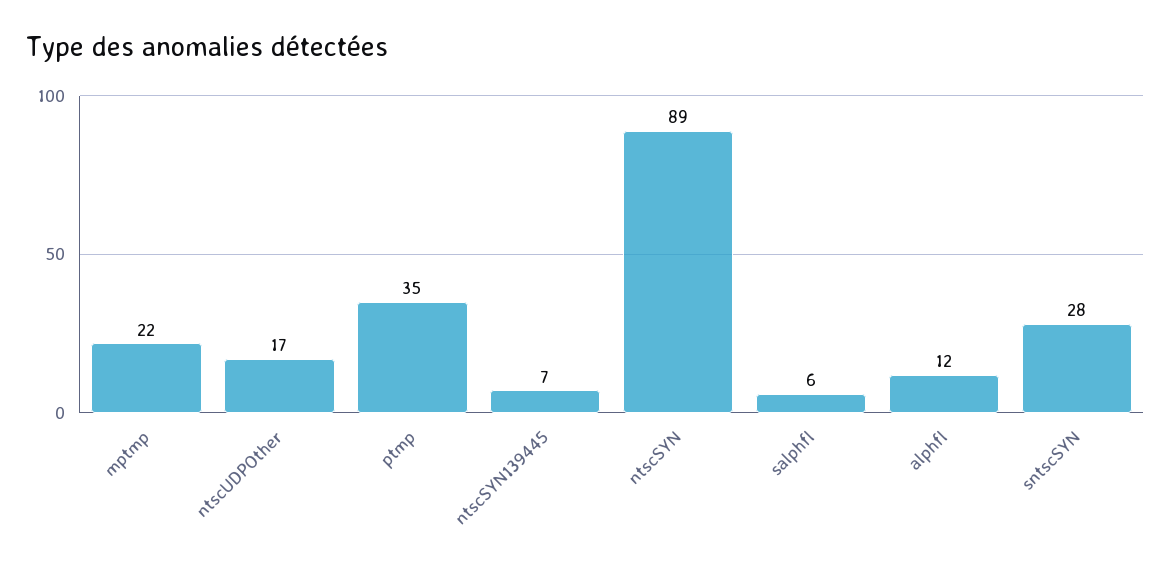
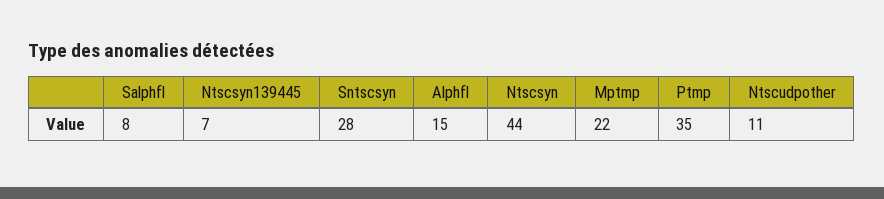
  {
    "mptmp": 22,
-   "ntscUDPOther": 17,
+   "ntscUDPOther": 11,
    "ptmp": 35,
    "ntscSYN139445": 7,
-   "ntscSYN": 89,
+   "ntscSYN": 44,
-   "salphfl": 6,
+   "salphfl": 8,
-   "alphfl": 12,
+   "alphfl": 15,
    "sntscSYN": 28
  }

